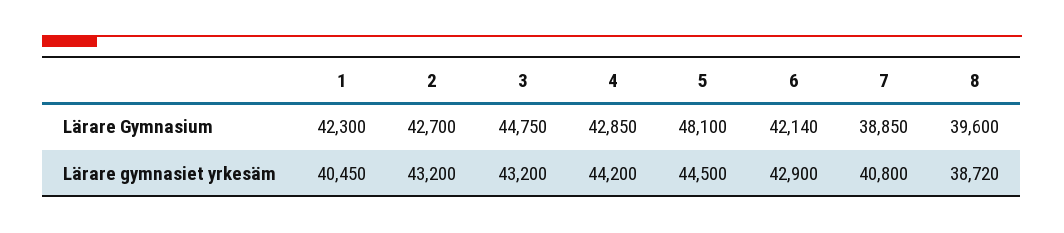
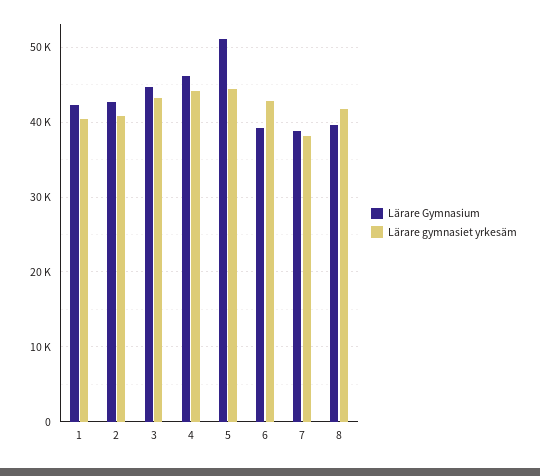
  {
    "Lärare Gymnasium": {
      "1": 42300,
      "2": 42700,
      "3": 44750,
-     "4": 42850,
+     "4": 46000,
-     "5": 48100,
+     "5": 51000,
-     "6": 42140,
+     "6": 39000,
      "7": 38850,
      "8": 39600
    },
    "Lärare gymnasiet yrkesäm": {
      "1": 40450,
-     "2": 43200,
+     "2": 41000,
      "3": 43200,
      "4": 44200,
      "5": 44500,
      "6": 42900,
-     "7": 40800,
+     "7": 38000,
-     "8": 38720
+     "8": 42000
    }
  }

